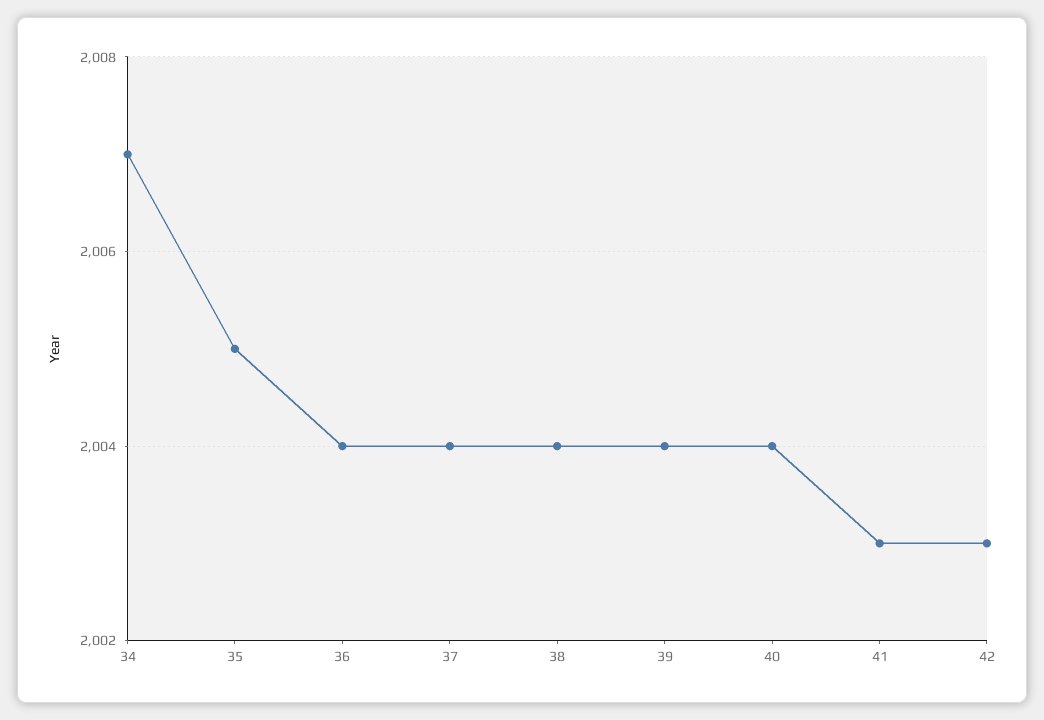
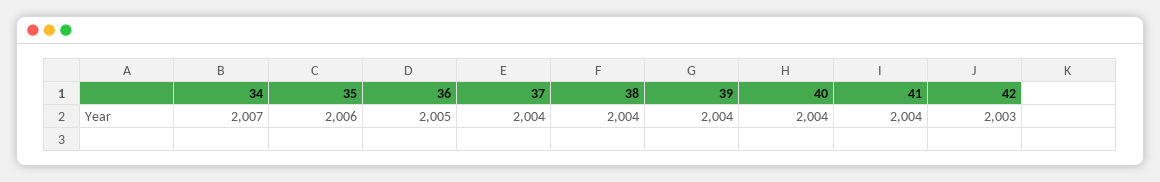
  {
    "34": 2007,
-   "35": 2005,
+   "35": 2006,
-   "36": 2004,
+   "36": 2005,
    "37": 2004,
    "38": 2004,
    "39": 2004,
    "40": 2004,
-   "41": 2003,
+   "41": 2004,
    "42": 2003
  }

